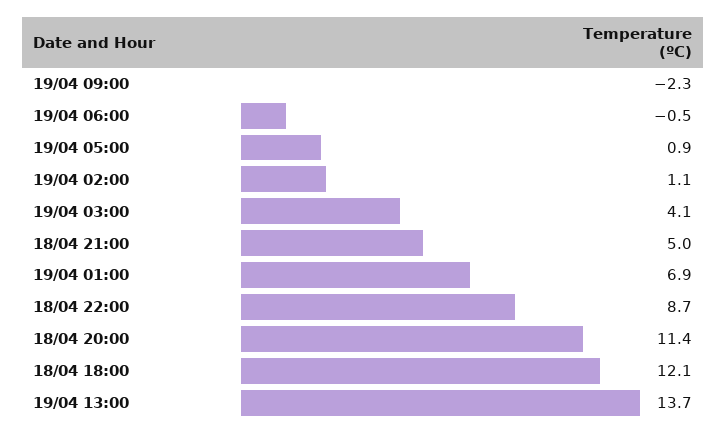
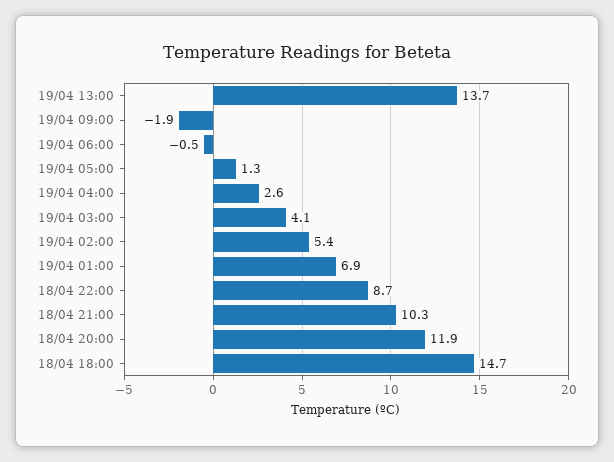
  {
-   "19/04 09:00": -2.3,
+   "19/04 09:00": -1.9,
    "19/04 06:00": -0.5,
-   "19/04 05:00": 0.9,
+   "19/04 05:00": 1.3,
-   "19/04 02:00": 1.1,
+   "19/04 02:00": 5.4,
    "19/04 03:00": 4.1,
-   "18/04 21:00": 5,
+   "18/04 21:00": 10.3,
    "19/04 01:00": 6.9,
    "18/04 22:00": 8.7,
-   "18/04 20:00": 11.4,
+   "18/04 20:00": 11.9,
-   "18/04 18:00": 12.1,
+   "18/04 18:00": 14.7,
-   "19/04 13:00": 13.7
+   "19/04 13:00": 13.7,
+   "19/04 04:00": 2.6
  }

